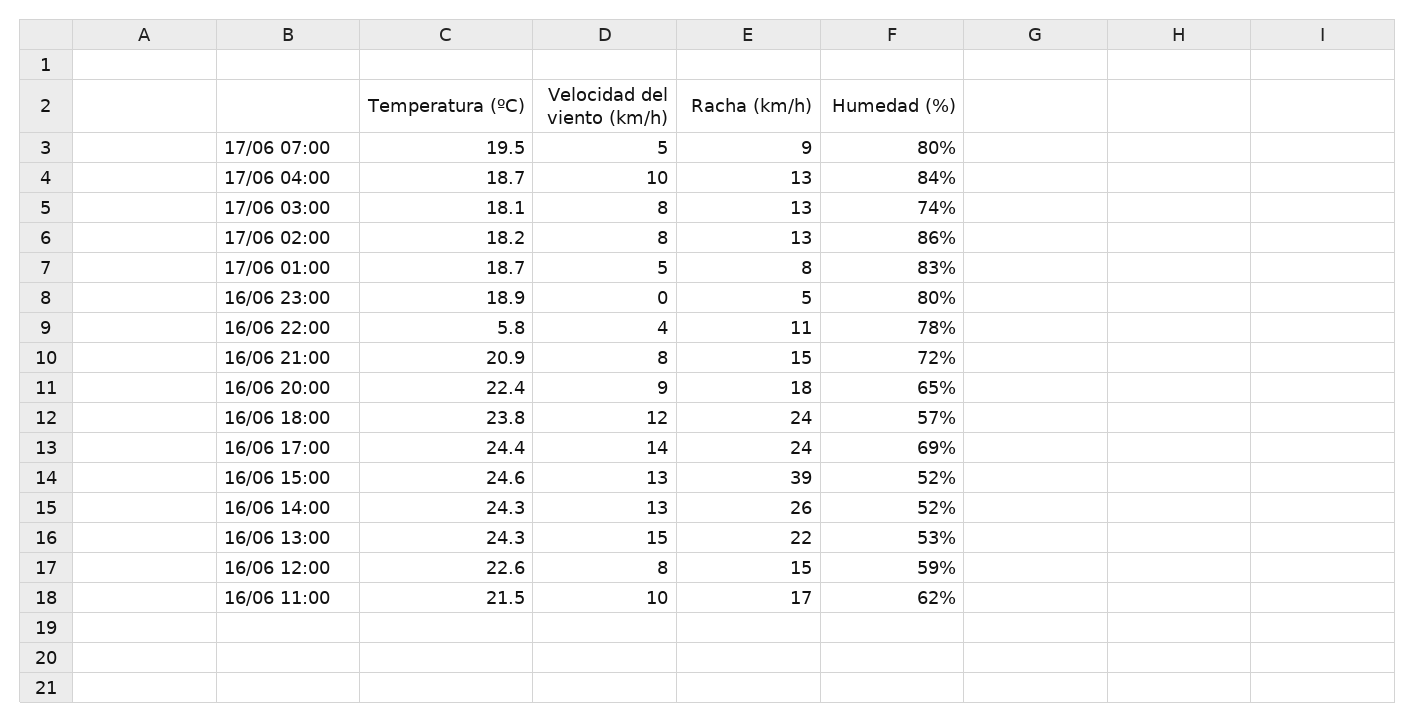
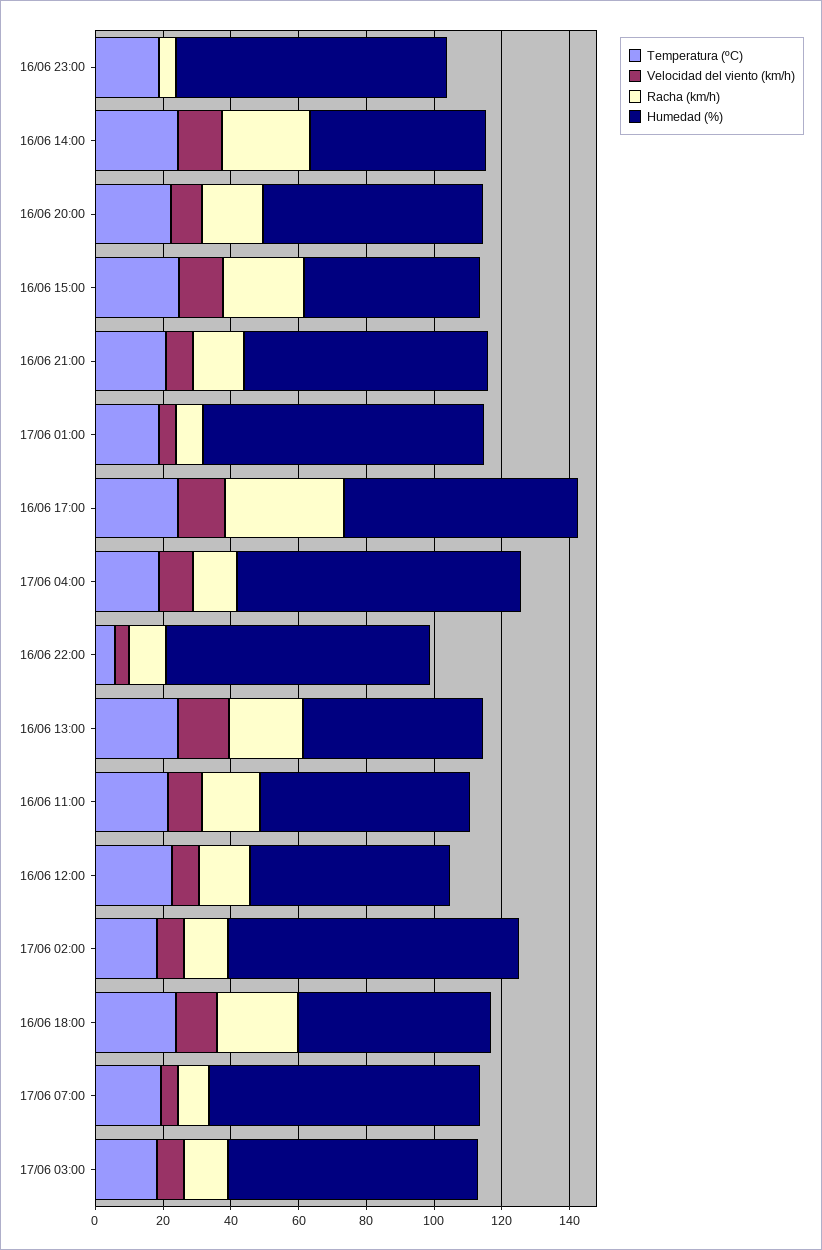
  {
    "Temperatura (ºC)": {
      "17/06 07:00": 19.5,
      "17/06 04:00": 18.7,
      "17/06 03:00": 18.1,
      "17/06 02:00": 18.2,
      "17/06 01:00": 18.7,
      "16/06 23:00": 18.9,
      "16/06 22:00": 5.8,
      "16/06 21:00": 20.9,
      "16/06 20:00": 22.4,
      "16/06 18:00": 23.8,
      "16/06 17:00": 24.4,
      "16/06 15:00": 24.6,
      "16/06 14:00": 24.3,
      "16/06 13:00": 24.3,
      "16/06 12:00": 22.6,
      "16/06 11:00": 21.5
    },
    "Velocidad del viento (km/h)": {
      "17/06 07:00": 5,
      "17/06 04:00": 10,
      "17/06 03:00": 8,
      "17/06 02:00": 8,
      "17/06 01:00": 5,
      "16/06 23:00": 0,
      "16/06 22:00": 4,
      "16/06 21:00": 8,
      "16/06 20:00": 9,
      "16/06 18:00": 12,
      "16/06 17:00": 14,
      "16/06 15:00": 13,
      "16/06 14:00": 13,
      "16/06 13:00": 15,
      "16/06 12:00": 8,
      "16/06 11:00": 10
    },
    "Racha (km/h)": {
      "17/06 07:00": 9,
      "17/06 04:00": 13,
      "17/06 03:00": 13,
      "17/06 02:00": 13,
      "17/06 01:00": 8,
      "16/06 23:00": 5,
      "16/06 22:00": 11,
      "16/06 21:00": 15,
      "16/06 20:00": 18,
      "16/06 18:00": 24,
-     "16/06 17:00": 24,
+     "16/06 17:00": 35,
-     "16/06 15:00": 39,
+     "16/06 15:00": 25,
      "16/06 14:00": 26,
      "16/06 13:00": 22,
      "16/06 12:00": 15,
      "16/06 11:00": 17
    },
    "Humedad (%)": {
      "17/06 07:00": 80,
      "17/06 04:00": 84,
      "17/06 03:00": 74,
      "17/06 02:00": 86,
      "17/06 01:00": 83,
      "16/06 23:00": 80,
      "16/06 22:00": 78,
      "16/06 21:00": 72,
      "16/06 20:00": 65,
      "16/06 18:00": 57,
      "16/06 17:00": 69,
      "16/06 15:00": 52,
      "16/06 14:00": 52,
      "16/06 13:00": 53,
      "16/06 12:00": 59,
      "16/06 11:00": 62
    }
  }

